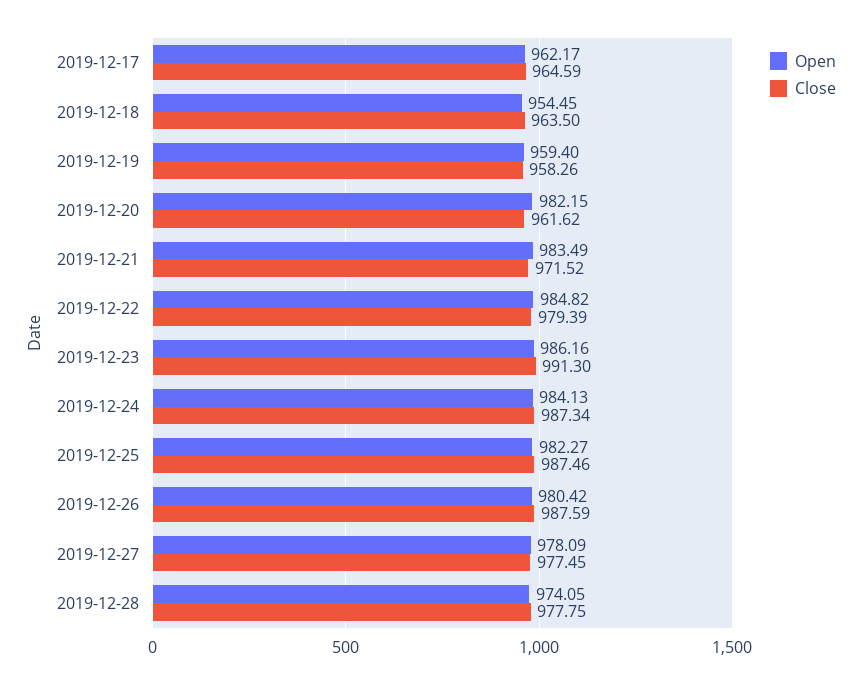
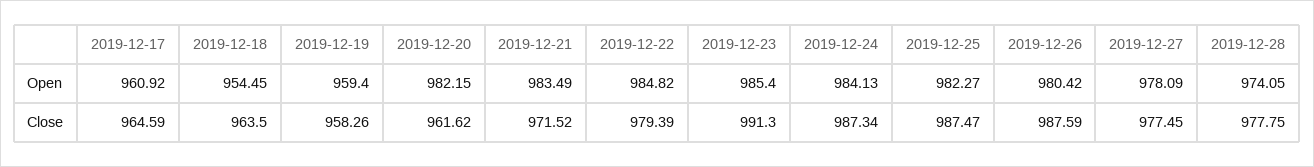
  {
    "Open": {
-     "2019-12-17": 962.17,
+     "2019-12-17": 960.92,
      "2019-12-18": 954.45,
      "2019-12-19": 959.4,
      "2019-12-20": 982.15,
      "2019-12-21": 983.49,
      "2019-12-22": 984.82,
-     "2019-12-23": 986.16,
+     "2019-12-23": 985.4,
      "2019-12-24": 984.13,
      "2019-12-25": 982.27,
      "2019-12-26": 980.42,
      "2019-12-27": 978.09,
      "2019-12-28": 974.05
    },
    "Close": {
      "2019-12-17": 964.59,
      "2019-12-18": 963.5,
      "2019-12-19": 958.26,
      "2019-12-20": 961.62,
      "2019-12-21": 971.52,
      "2019-12-22": 979.39,
      "2019-12-23": 991.3,
      "2019-12-24": 987.34,
-     "2019-12-25": 987.46,
+     "2019-12-25": 987.47,
      "2019-12-26": 987.59,
      "2019-12-27": 977.45,
      "2019-12-28": 977.75
    }
  }

